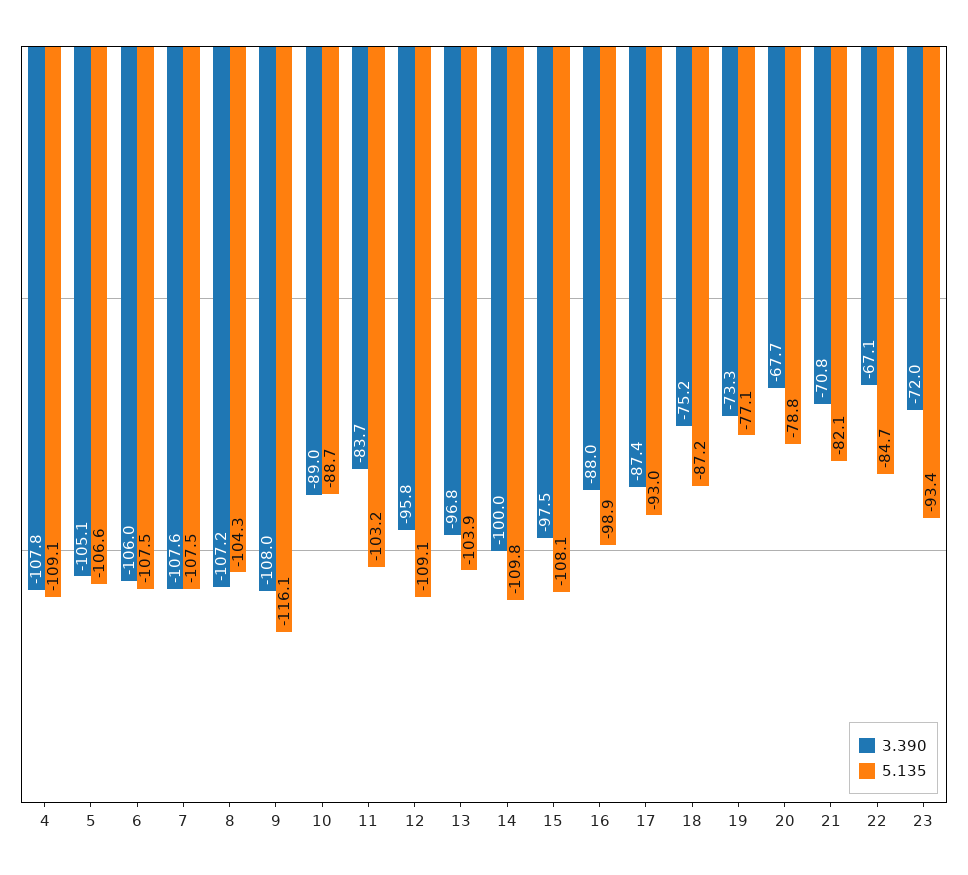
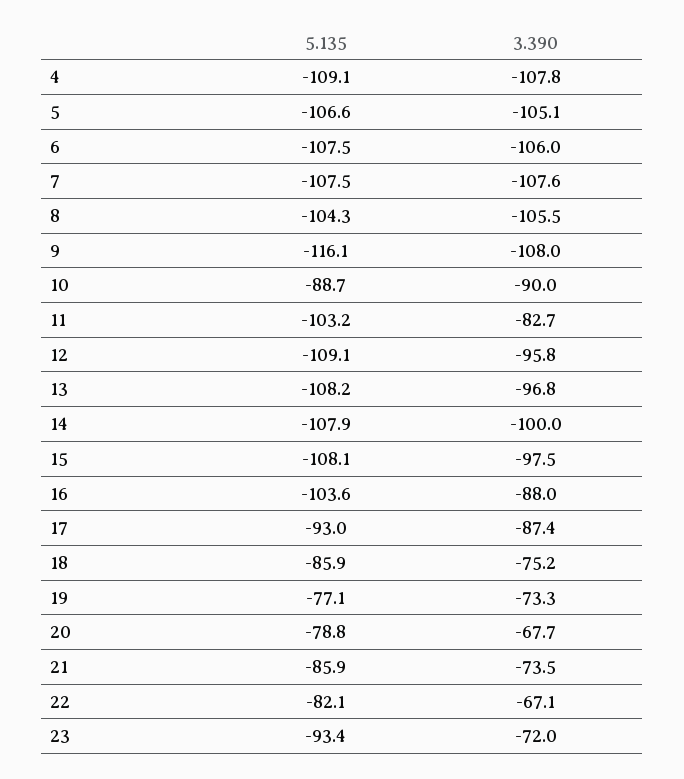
  {
    "3.390": {
      "4": -107.8,
      "5": -105.1,
      "6": -106,
      "7": -107.6,
-     "8": -107.2,
+     "8": -105.5,
      "9": -108,
-     "10": -89,
+     "10": -90,
-     "11": -83.7,
+     "11": -82.7,
      "12": -95.8,
      "13": -96.8,
      "14": -100,
      "15": -97.5,
      "16": -88,
      "17": -87.4,
      "18": -75.2,
      "19": -73.3,
      "20": -67.7,
-     "21": -70.8,
+     "21": -73.5,
      "22": -67.1,
      "23": -72
    },
    "5.135": {
      "4": -109.1,
      "5": -106.6,
      "6": -107.5,
      "7": -107.5,
      "8": -104.3,
      "9": -116.1,
      "10": -88.7,
      "11": -103.2,
      "12": -109.1,
-     "13": -103.9,
+     "13": -108.2,
-     "14": -109.8,
+     "14": -107.9,
      "15": -108.1,
-     "16": -98.9,
+     "16": -103.6,
      "17": -93,
-     "18": -87.2,
+     "18": -85.9,
      "19": -77.1,
      "20": -78.8,
-     "21": -82.1,
+     "21": -85.9,
-     "22": -84.7,
+     "22": -82.1,
      "23": -93.4
    }
  }

